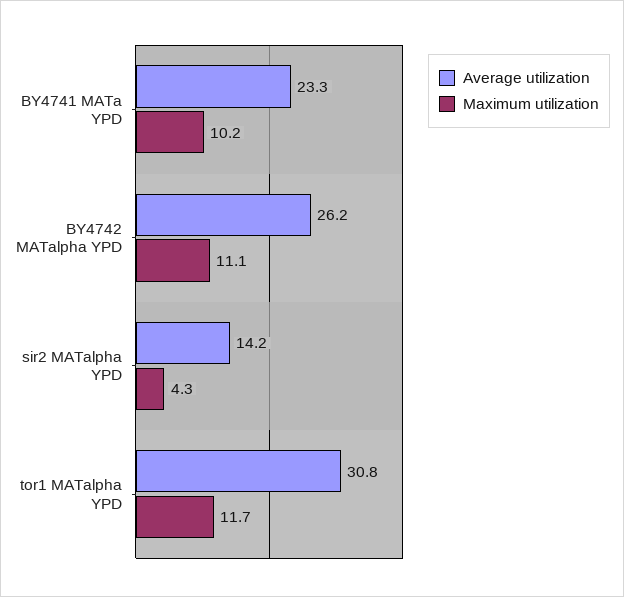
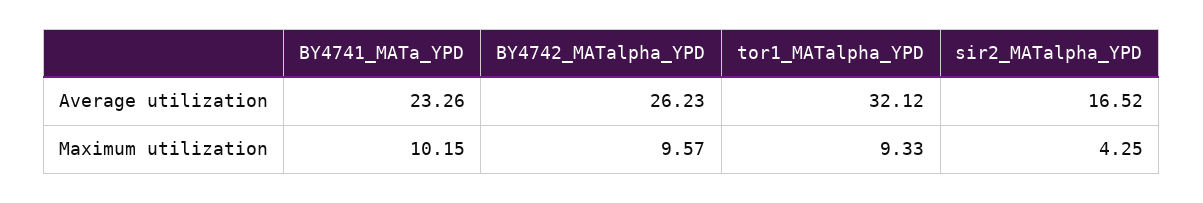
  {
    "Average utilization": {
      "BY4741 MATa YPD": 23.26,
      "BY4742 MATalpha YPD": 26.23,
-     "sir2 MATalpha YPD": 14.2,
+     "sir2 MATalpha YPD": 16.52,
-     "tor1 MATalpha YPD": 30.8
+     "tor1 MATalpha YPD": 32.12
    },
    "Maximum utilization": {
      "BY4741 MATa YPD": 10.15,
-     "BY4742 MATalpha YPD": 11.1,
+     "BY4742 MATalpha YPD": 9.57,
      "sir2 MATalpha YPD": 4.25,
-     "tor1 MATalpha YPD": 11.7
+     "tor1 MATalpha YPD": 9.33
    }
  }

